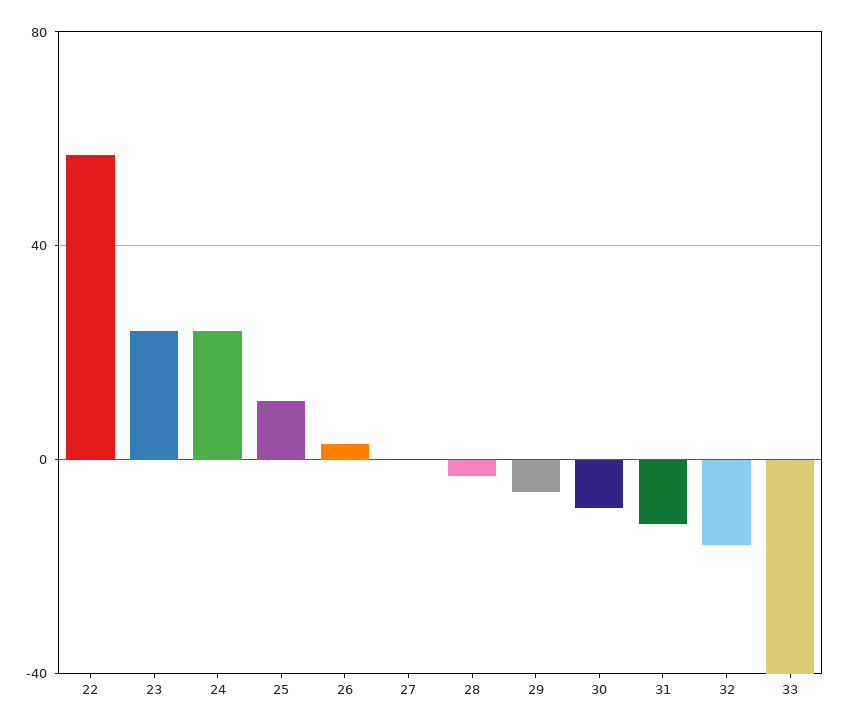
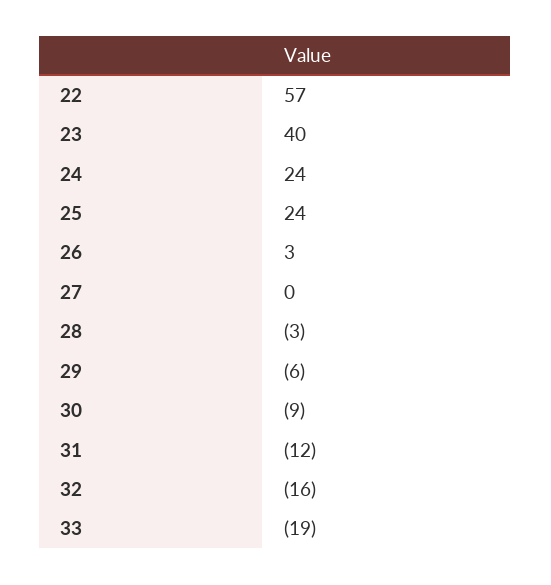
  {
    "22": 57,
-   "23": 25,
+   "23": 40,
    "24": 24,
-   "25": 10,
+   "25": 24,
    "26": 3,
    "27": 0,
    "28": -3,
    "29": -6,
    "30": -9,
    "31": -12,
    "32": -16,
-   "33": -40
+   "33": -19
  }

